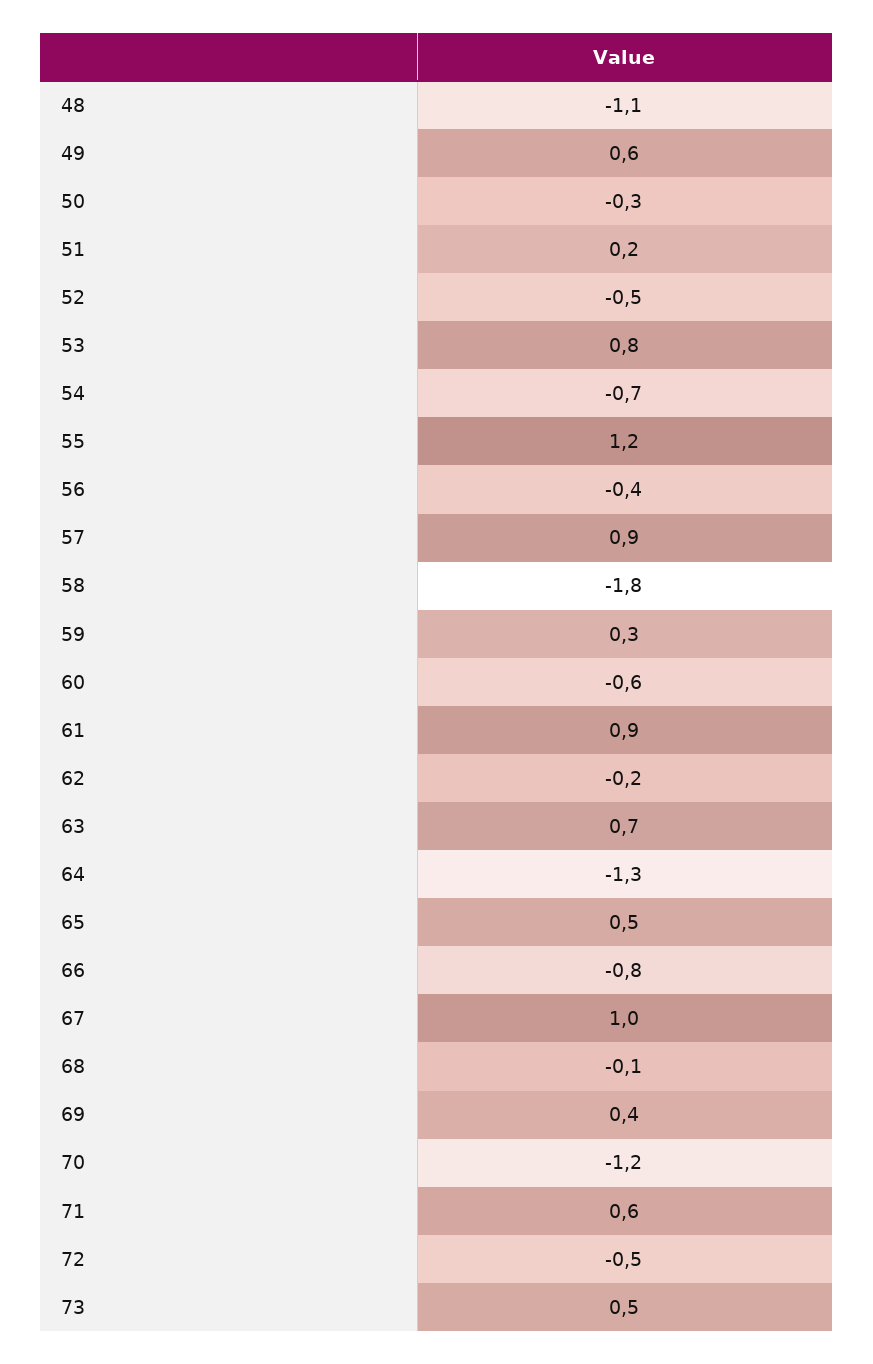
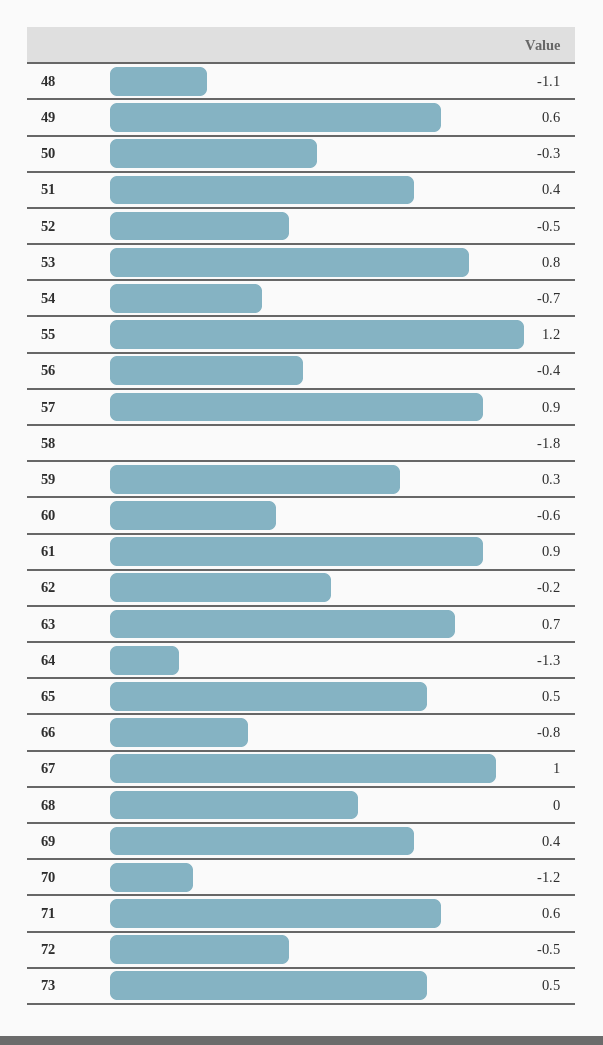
  {
    "48": -1.1,
    "49": 0.6,
    "50": -0.3,
-   "51": 0.2,
+   "51": 0.4,
    "52": -0.5,
    "53": 0.8,
    "54": -0.7,
    "55": 1.2,
    "56": -0.4,
    "57": 0.9,
    "58": -1.8,
    "59": 0.3,
    "60": -0.6,
    "61": 0.9,
    "62": -0.2,
    "63": 0.7,
    "64": -1.3,
    "65": 0.5,
    "66": -0.8,
    "67": 1,
-   "68": -0.1,
+   "68": 0,
    "69": 0.4,
    "70": -1.2,
    "71": 0.6,
    "72": -0.5,
    "73": 0.5
  }

